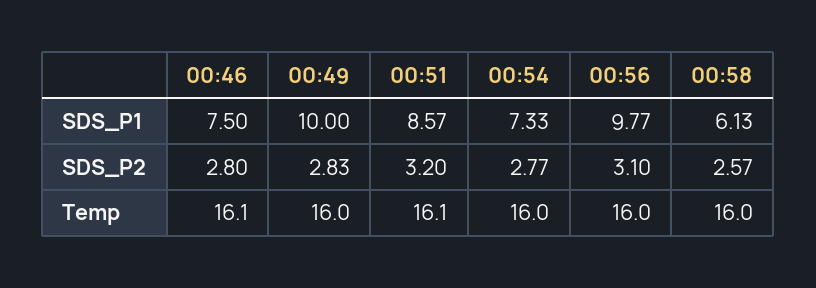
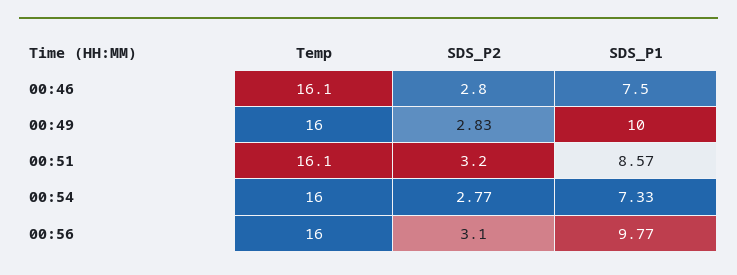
  {
    "00:46": {
      "SDS_P1": 7.5,
      "SDS_P2": 2.8,
      "Temp": 16.1
    },
    "00:49": {
      "SDS_P1": 10,
      "SDS_P2": 2.83,
      "Temp": 16
    },
    "00:51": {
      "SDS_P1": 8.57,
      "SDS_P2": 3.2,
      "Temp": 16.1
    },
    "00:54": {
      "SDS_P1": 7.33,
      "SDS_P2": 2.77,
      "Temp": 16
    },
    "00:56": {
      "SDS_P1": 9.77,
      "SDS_P2": 3.1,
      "Temp": 16
-   },
+   }
-   "00:58": {
-     "SDS_P1": 6.13,
-     "SDS_P2": 2.57,
-     "Temp": 16
-   }
  }

